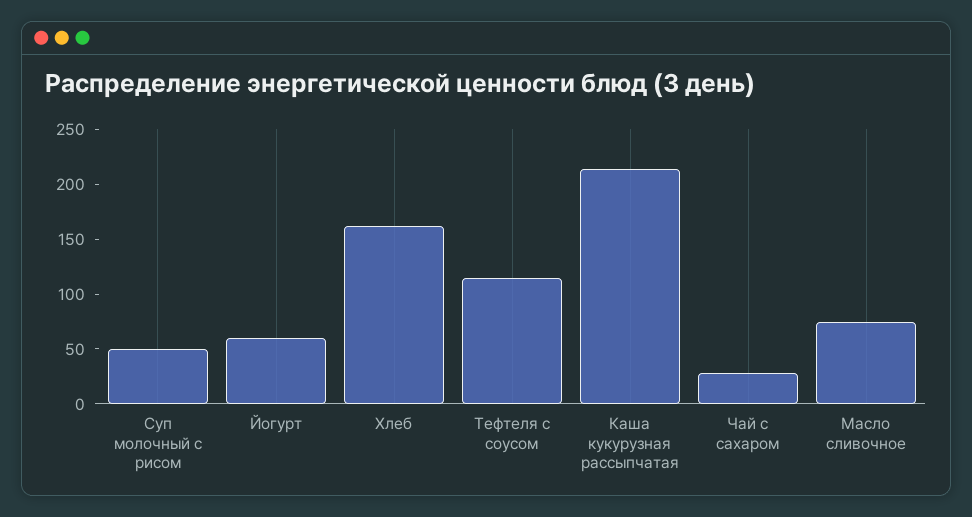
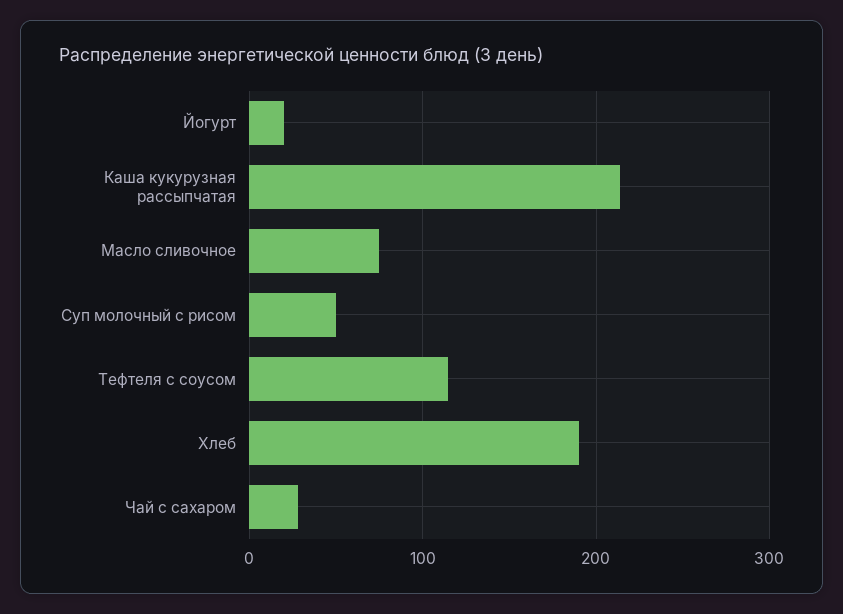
  {
    "Суп молочный с рисом": 50,
-   "Йогурт": 60,
+   "Йогурт": 20,
-   "Хлеб": 160,
+   "Хлеб": 190,
    "Тефтеля с соусом": 110,
    "Каша кукурузная рассыпчатая": 210,
    "Чай с сахаром": 30,
    "Масло сливочное": 80
  }

